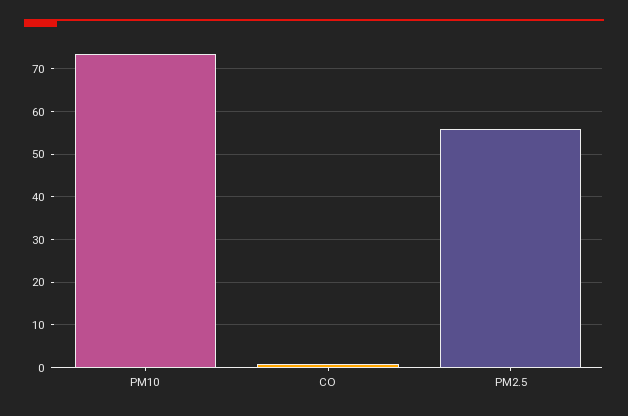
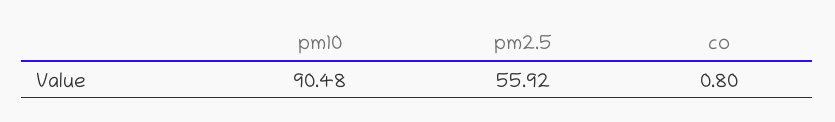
  {
-   "PM10": 74,
+   "PM10": 90.48,
    "CO": 0.8,
    "PM2.5": 55.92
  }

